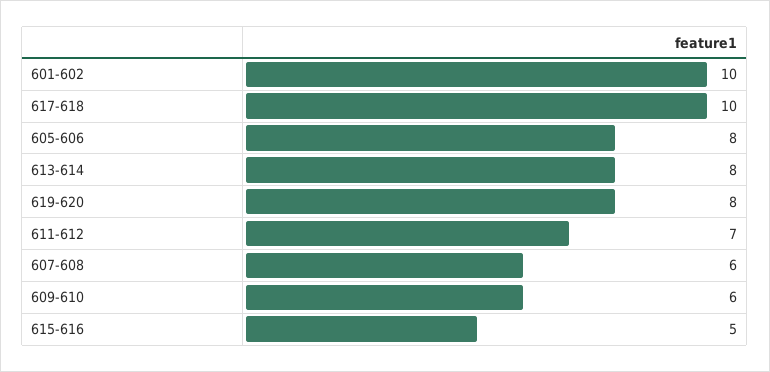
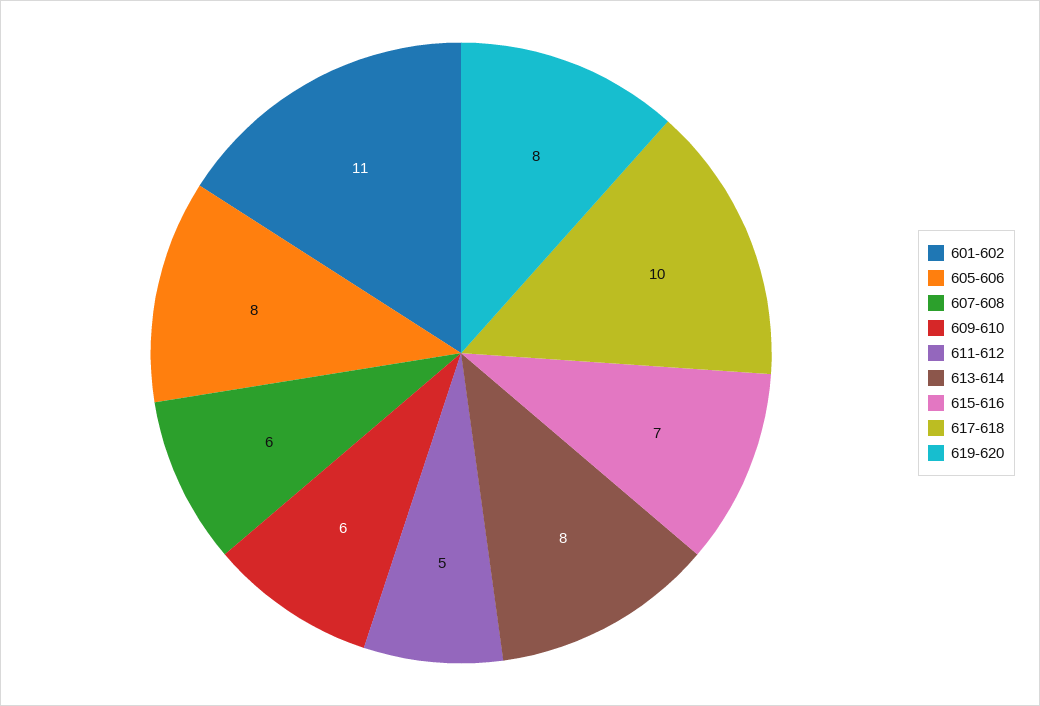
  {
-   "601-602": 10,
+   "601-602": 11,
    "617-618": 10,
    "605-606": 8,
    "613-614": 8,
    "619-620": 8,
-   "611-612": 7,
+   "611-612": 5,
    "607-608": 6,
    "609-610": 6,
-   "615-616": 5
+   "615-616": 7
  }

